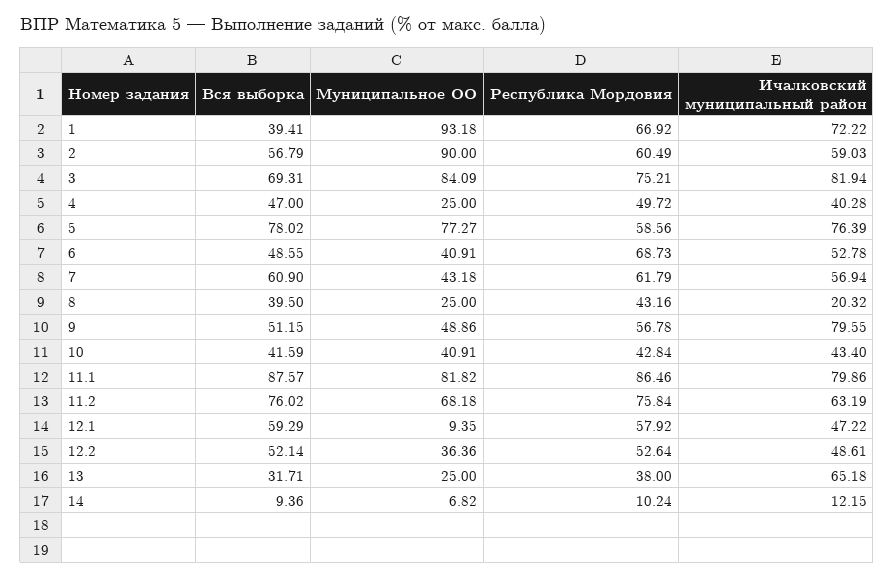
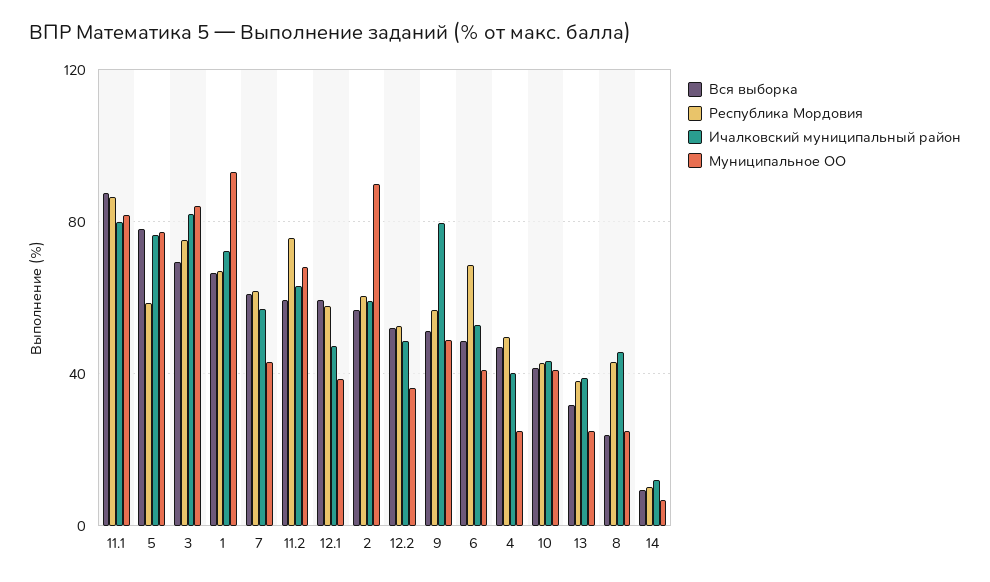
  {
    "Вся выборка": {
-     "1": 39.41,
+     "1": 65,
      "2": 56.79,
      "3": 69.31,
      "4": 47,
      "5": 78.02,
      "6": 48.55,
      "7": 60.9,
-     "8": 39.5,
+     "8": 25,
      "9": 51.15,
      "10": 41.59,
      "11.1": 87.57,
-     "11.2": 76.02,
+     "11.2": 60,
      "12.1": 59.29,
      "12.2": 52.14,
      "13": 31.71,
      "14": 9.36
    },
    "Муниципальное ОО": {
      "1": 93.18,
      "2": 90,
      "3": 84.09,
      "4": 25,
      "5": 77.27,
      "6": 40.91,
      "7": 43.18,
      "8": 25,
      "9": 48.86,
      "10": 40.91,
      "11.1": 81.82,
      "11.2": 68.18,
-     "12.1": 9.35,
+     "12.1": 40,
      "12.2": 36.36,
      "13": 25,
      "14": 6.82
    },
    "Республика Мордовия": {
      "1": 66.92,
      "2": 60.49,
      "3": 75.21,
      "4": 49.72,
      "5": 58.56,
      "6": 68.73,
      "7": 61.79,
      "8": 43.16,
      "9": 56.78,
      "10": 42.84,
      "11.1": 86.46,
      "11.2": 75.84,
      "12.1": 57.92,
      "12.2": 52.64,
      "13": 38,
      "14": 10.24
    },
    "Ичалковский муниципальный район": {
      "1": 72.22,
      "2": 59.03,
      "3": 81.94,
      "4": 40.28,
      "5": 76.39,
      "6": 52.78,
      "7": 56.94,
-     "8": 20.32,
+     "8": 45,
      "9": 79.55,
      "10": 43.4,
      "11.1": 79.86,
      "11.2": 63.19,
      "12.1": 47.22,
      "12.2": 48.61,
-     "13": 65.18,
+     "13": 40,
      "14": 12.15
    }
  }

